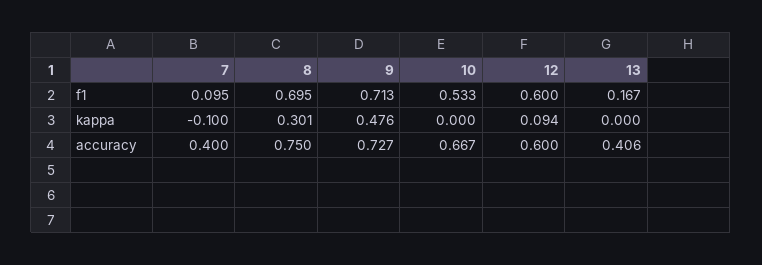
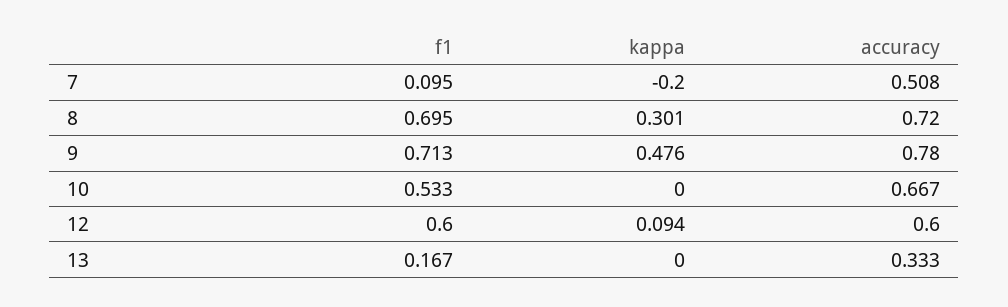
  {
    "7": {
      "f1": 0.095,
-     "kappa": -0.1,
+     "kappa": -0.2,
-     "accuracy": 0.4
+     "accuracy": 0.508
    },
    "8": {
      "f1": 0.695,
      "kappa": 0.301,
-     "accuracy": 0.75
+     "accuracy": 0.72
    },
    "9": {
      "f1": 0.713,
      "kappa": 0.476,
-     "accuracy": 0.727
+     "accuracy": 0.78
    },
    "10": {
      "f1": 0.533,
      "kappa": 0,
      "accuracy": 0.667
    },
    "12": {
      "f1": 0.6,
      "kappa": 0.094,
      "accuracy": 0.6
    },
    "13": {
      "f1": 0.167,
      "kappa": 0,
-     "accuracy": 0.406
+     "accuracy": 0.333
    }
  }

